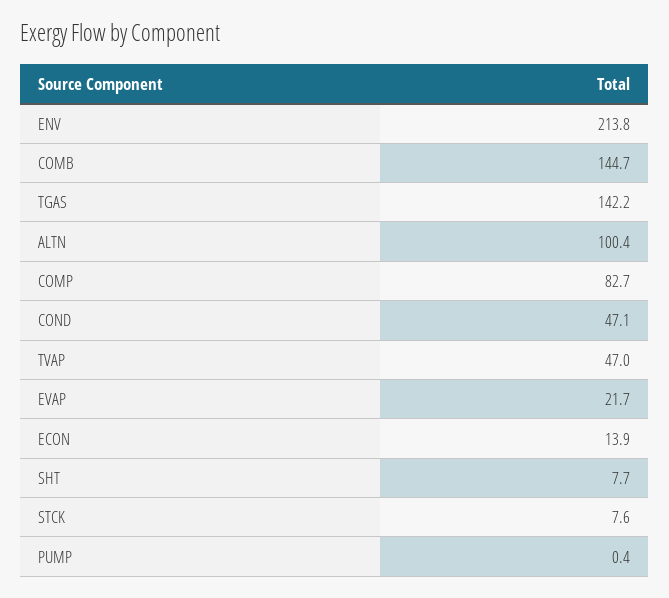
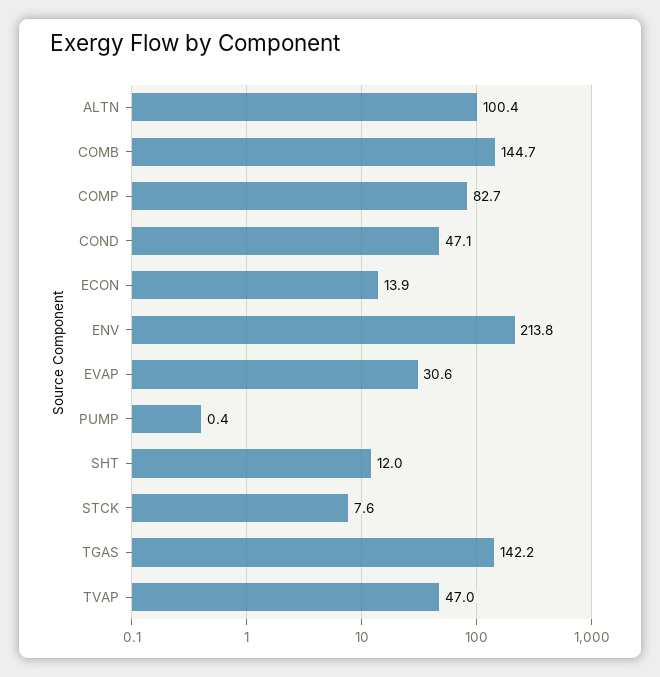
  {
    "ENV": 213.8,
    "COMB": 144.7,
    "TGAS": 142.2,
    "ALTN": 100.4,
    "COMP": 82.7,
    "COND": 47.1,
    "TVAP": 47,
-   "EVAP": 21.7,
+   "EVAP": 30.6,
    "ECON": 13.9,
-   "SHT": 7.7,
+   "SHT": 12,
    "STCK": 7.6,
    "PUMP": 0.4
  }

